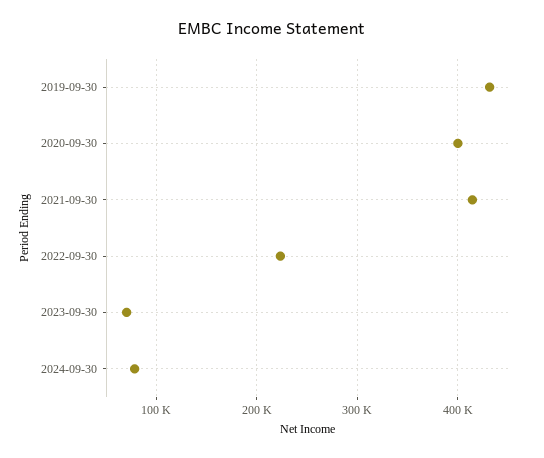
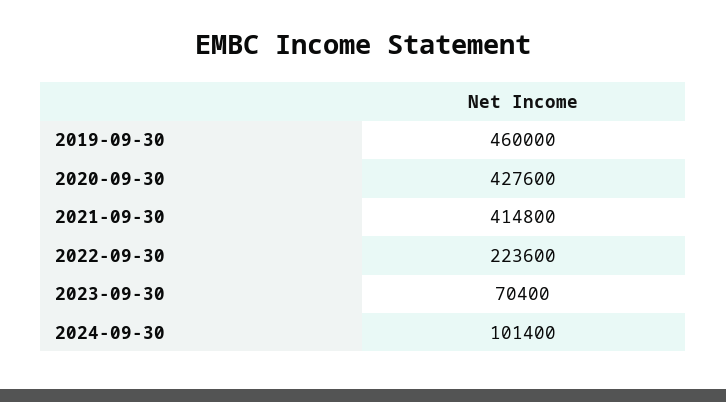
  {
-   "2019-09-30": 430000,
+   "2019-09-30": 460000,
-   "2020-09-30": 400000,
+   "2020-09-30": 427600,
    "2021-09-30": 414800,
    "2022-09-30": 223600,
    "2023-09-30": 70400,
-   "2024-09-30": 80000
+   "2024-09-30": 101400
  }

